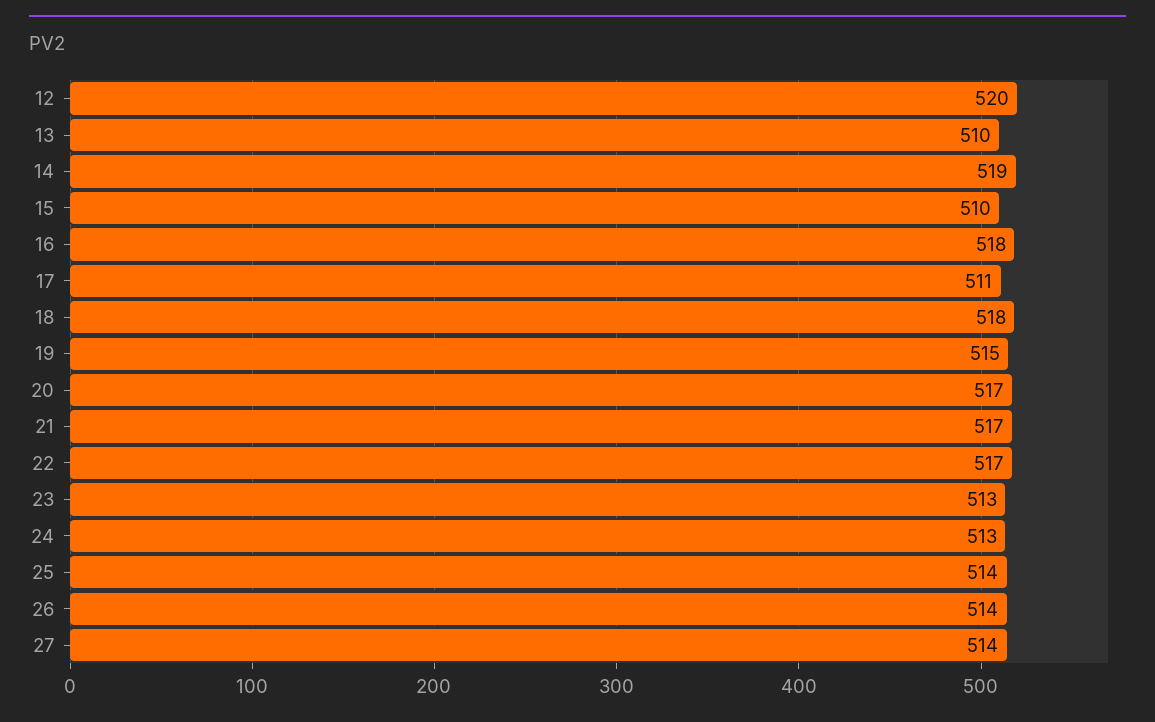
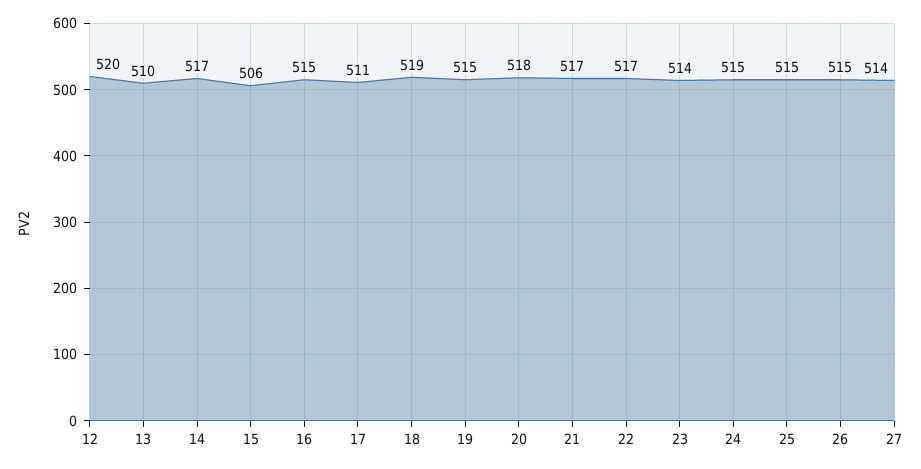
  {
    "12": 520,
    "13": 510,
-   "14": 519,
+   "14": 517,
-   "15": 510,
+   "15": 506,
-   "16": 518,
+   "16": 515,
    "17": 511,
-   "18": 518,
+   "18": 519,
    "19": 515,
-   "20": 517,
+   "20": 518,
    "21": 517,
    "22": 517,
-   "23": 513,
+   "23": 514,
-   "24": 513,
+   "24": 515,
-   "25": 514,
+   "25": 515,
-   "26": 514,
+   "26": 515,
    "27": 514
  }

